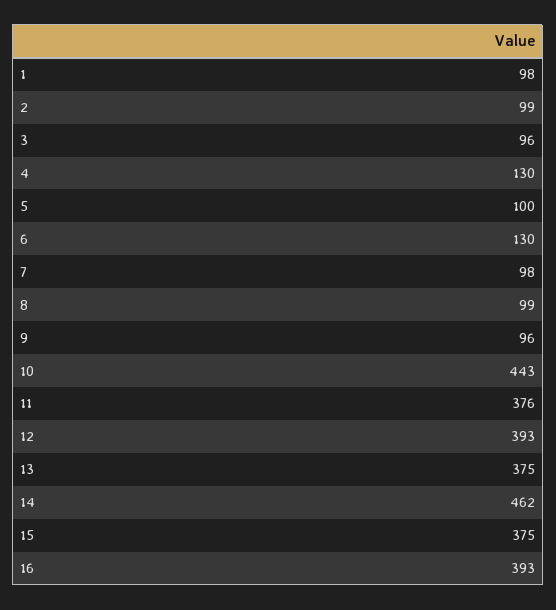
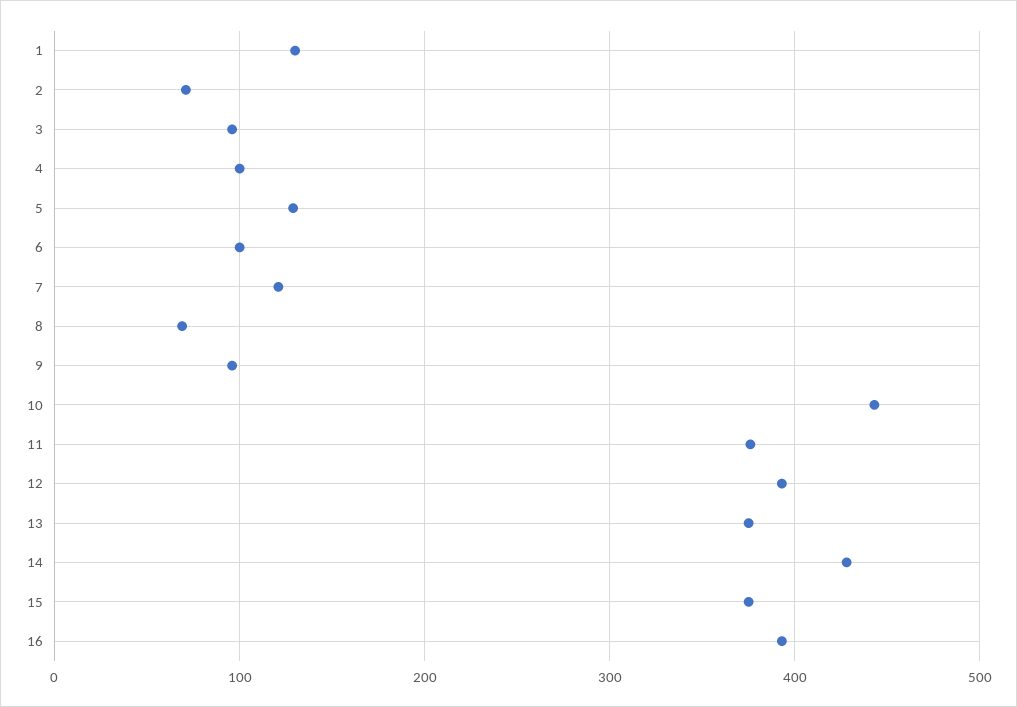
  {
-   "1": 98,
+   "1": 130,
-   "2": 99,
+   "2": 70,
    "3": 96,
-   "4": 130,
+   "4": 100,
-   "5": 100,
+   "5": 130,
-   "6": 130,
+   "6": 100,
-   "7": 98,
+   "7": 120,
-   "8": 99,
+   "8": 70,
    "9": 96,
    "10": 443,
    "11": 376,
    "12": 393,
    "13": 375,
-   "14": 462,
+   "14": 430,
    "15": 375,
    "16": 393
  }

